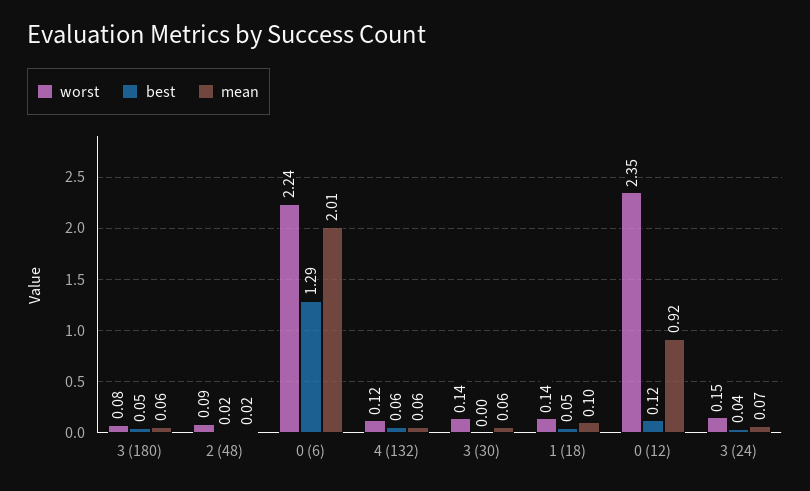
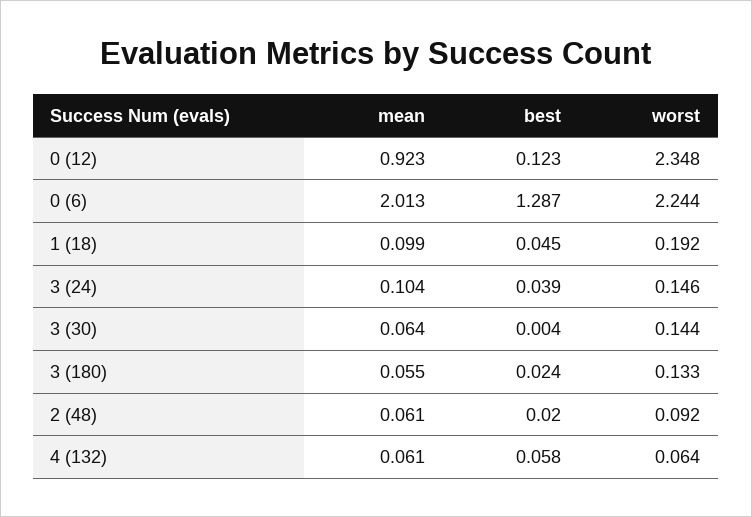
  {
    "worst": {
-     "3 (180)": 0.08,
+     "3 (180)": 0.133,
      "2 (48)": 0.092,
      "0 (6)": 2.244,
-     "4 (132)": 0.12,
+     "4 (132)": 0.064,
      "3 (30)": 0.144,
-     "1 (18)": 0.14,
+     "1 (18)": 0.192,
      "0 (12)": 2.348,
      "3 (24)": 0.146
    },
    "best": {
-     "3 (180)": 0.05,
+     "3 (180)": 0.024,
      "2 (48)": 0.02,
      "0 (6)": 1.287,
      "4 (132)": 0.058,
      "3 (30)": 0.004,
      "1 (18)": 0.045,
      "0 (12)": 0.123,
      "3 (24)": 0.039
    },
    "mean": {
      "3 (180)": 0.055,
-     "2 (48)": 0.02,
+     "2 (48)": 0.061,
      "0 (6)": 2.013,
      "4 (132)": 0.061,
      "3 (30)": 0.064,
      "1 (18)": 0.099,
      "0 (12)": 0.923,
-     "3 (24)": 0.07
+     "3 (24)": 0.104
    }
  }

